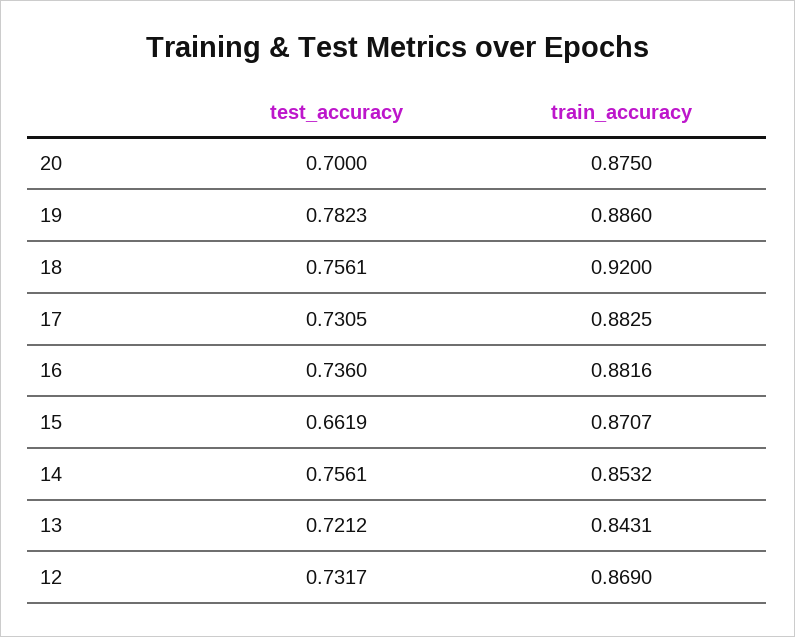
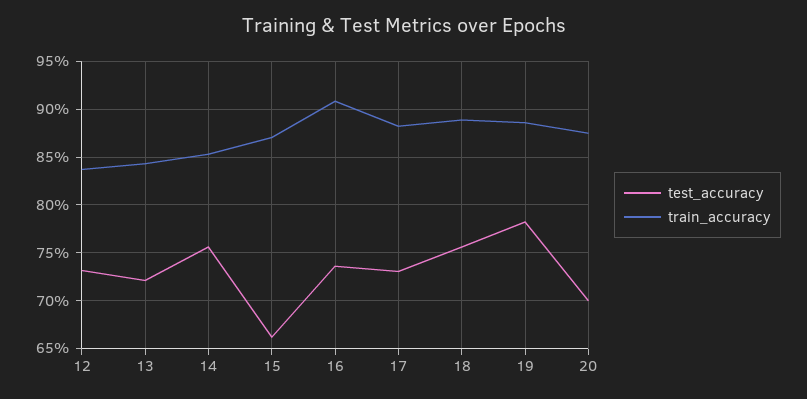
  {
    "test_accuracy": {
      "20": 0.7,
      "19": 0.7823,
      "18": 0.7561,
      "17": 0.7305,
      "16": 0.736,
      "15": 0.6619,
      "14": 0.7561,
      "13": 0.7212,
      "12": 0.7317
    },
    "train_accuracy": {
      "20": 0.875,
      "19": 0.886,
-     "18": 0.92,
+     "18": 0.89,
      "17": 0.8825,
-     "16": 0.8816,
+     "16": 0.91,
      "15": 0.8707,
      "14": 0.8532,
      "13": 0.8431,
-     "12": 0.869
+     "12": 0.84
    }
  }

